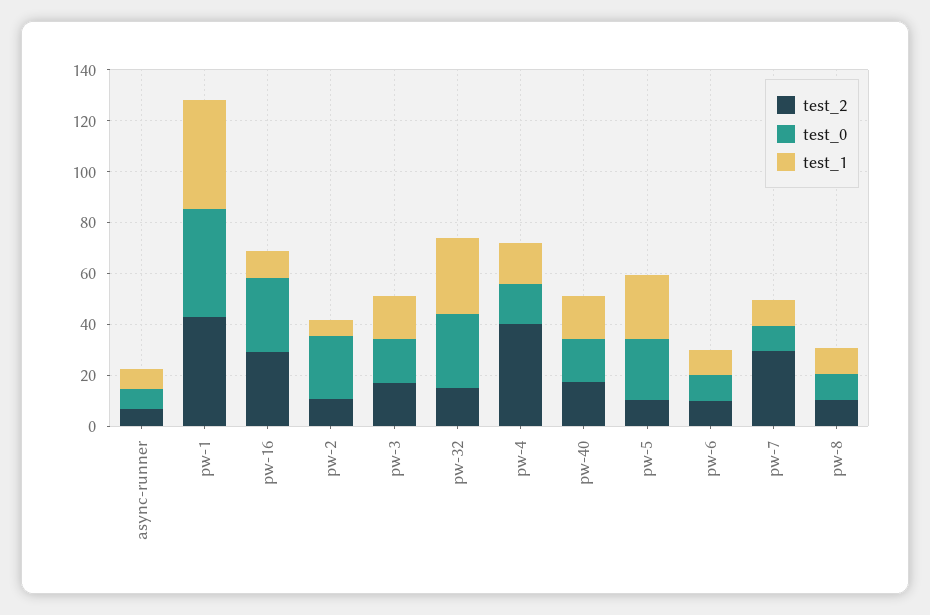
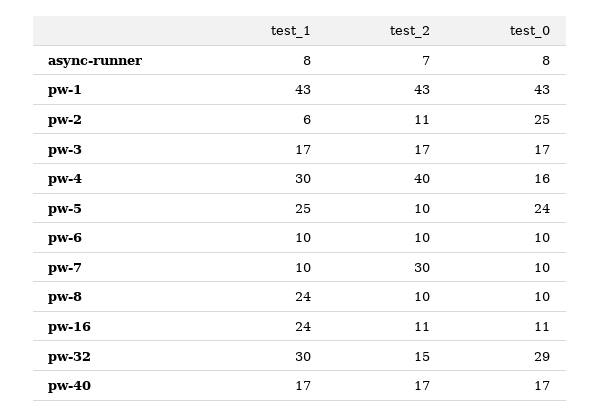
  {
    "test_2": {
      "async-runner": 7,
      "pw-1": 43,
-     "pw-16": 30,
+     "pw-16": 11,
      "pw-2": 11,
      "pw-3": 17,
      "pw-32": 15,
      "pw-4": 40,
      "pw-40": 17,
      "pw-5": 10,
      "pw-6": 10,
      "pw-7": 30,
      "pw-8": 10
    },
    "test_0": {
      "async-runner": 8,
      "pw-1": 43,
-     "pw-16": 30,
+     "pw-16": 11,
      "pw-2": 25,
      "pw-3": 17,
      "pw-32": 29,
      "pw-4": 16,
      "pw-40": 17,
      "pw-5": 24,
      "pw-6": 10,
      "pw-7": 10,
      "pw-8": 10
    },
    "test_1": {
      "async-runner": 8,
      "pw-1": 43,
-     "pw-16": 10,
+     "pw-16": 24,
      "pw-2": 6,
      "pw-3": 17,
      "pw-32": 30,
-     "pw-4": 15,
+     "pw-4": 30,
      "pw-40": 17,
      "pw-5": 25,
      "pw-6": 10,
      "pw-7": 10,
-     "pw-8": 10
+     "pw-8": 24
    }
  }

